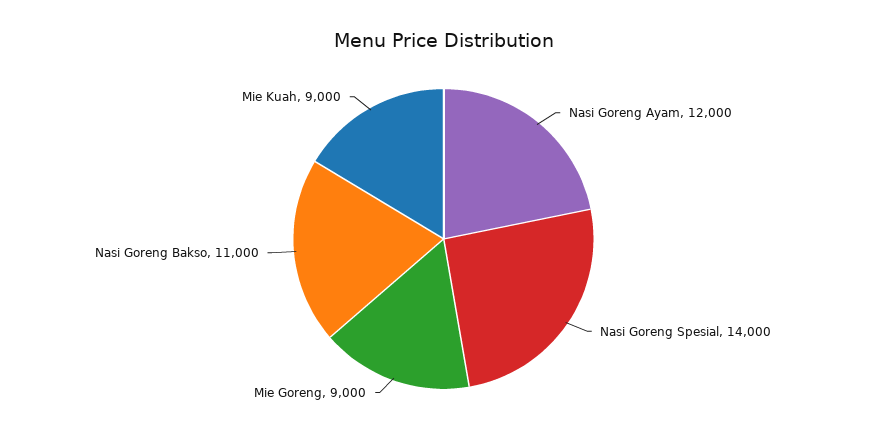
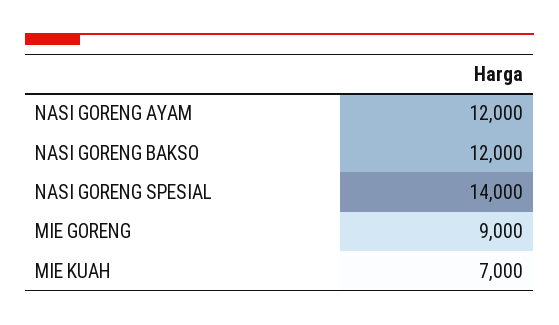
  {
    "Nasi Goreng Ayam": 12000,
    "Nasi Goreng Spesial": 14000,
    "Mie Goreng": 9000,
-   "Nasi Goreng Bakso": 11000,
+   "Nasi Goreng Bakso": 12000,
-   "Mie Kuah": 9000
+   "Mie Kuah": 7000
  }

